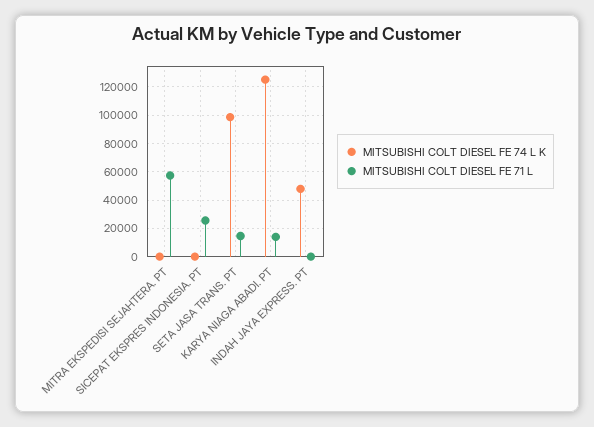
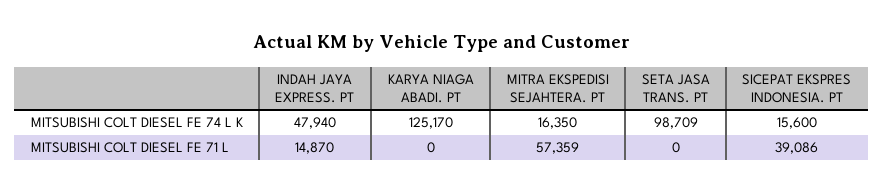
  {
    "MITSUBISHI COLT DIESEL FE 74 L K": {
-     "MITRA EKSPEDISI SEJAHTERA. PT": 0,
+     "MITRA EKSPEDISI SEJAHTERA. PT": 16350,
-     "SICEPAT EKSPRES INDONESIA. PT": 0,
+     "SICEPAT EKSPRES INDONESIA. PT": 15600,
      "SETA JASA TRANS. PT": 98709,
      "KARYA NIAGA ABADI. PT": 125170,
      "INDAH JAYA EXPRESS. PT": 47940
    },
    "MITSUBISHI COLT DIESEL FE 71 L": {
      "MITRA EKSPEDISI SEJAHTERA. PT": 57359,
-     "SICEPAT EKSPRES INDONESIA. PT": 25000,
+     "SICEPAT EKSPRES INDONESIA. PT": 39086,
-     "SETA JASA TRANS. PT": 15000,
+     "SETA JASA TRANS. PT": 0,
-     "KARYA NIAGA ABADI. PT": 15000,
+     "KARYA NIAGA ABADI. PT": 0,
-     "INDAH JAYA EXPRESS. PT": 0
+     "INDAH JAYA EXPRESS. PT": 14870
    }
  }

